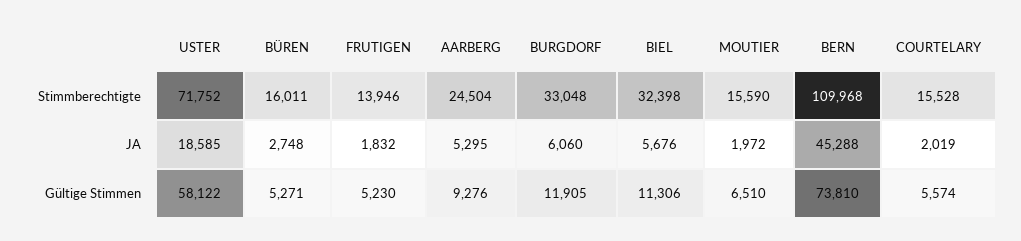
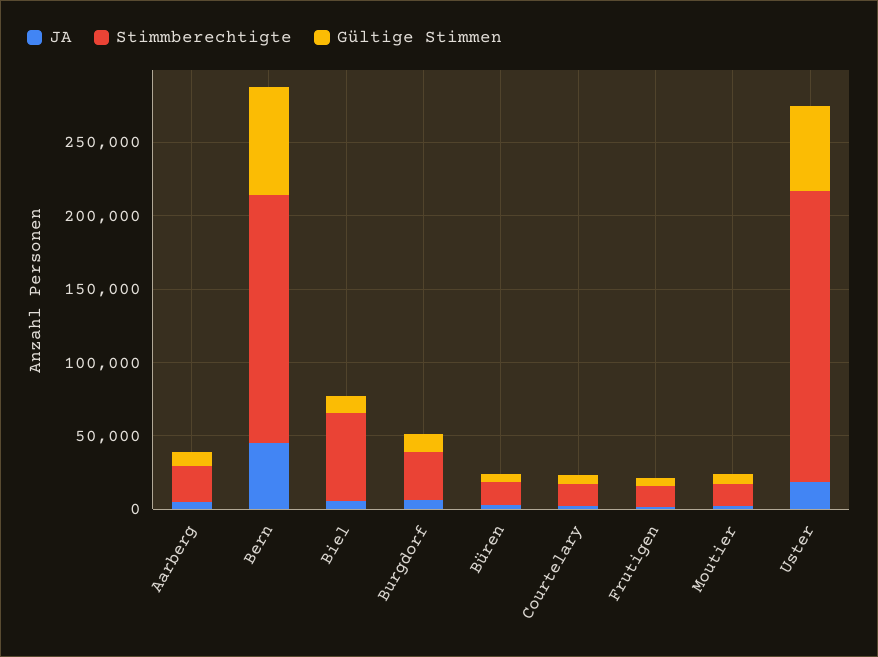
  {
    "Stimmberechtigte": {
-     "USTER": 71752,
+     "USTER": 200000,
      "BÜREN": 16011,
      "FRUTIGEN": 13946,
      "AARBERG": 24504,
      "BURGDORF": 33048,
-     "BIEL": 32398,
+     "BIEL": 60000,
      "MOUTIER": 15590,
-     "BERN": 109968,
+     "BERN": 170000,
      "COURTELARY": 15528
    },
    "JA": {
      "USTER": 18585,
      "BÜREN": 2748,
      "FRUTIGEN": 1832,
      "AARBERG": 5295,
      "BURGDORF": 6060,
      "BIEL": 5676,
      "MOUTIER": 1972,
      "BERN": 45288,
      "COURTELARY": 2019
    },
    "Gültige Stimmen": {
      "USTER": 58122,
      "BÜREN": 5271,
      "FRUTIGEN": 5230,
      "AARBERG": 9276,
      "BURGDORF": 11905,
      "BIEL": 11306,
      "MOUTIER": 6510,
      "BERN": 73810,
      "COURTELARY": 5574
    }
  }

